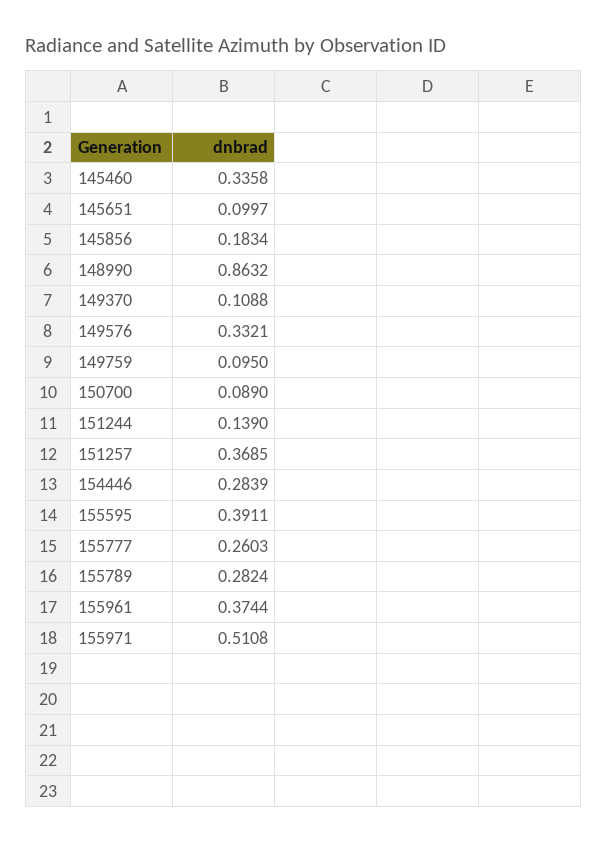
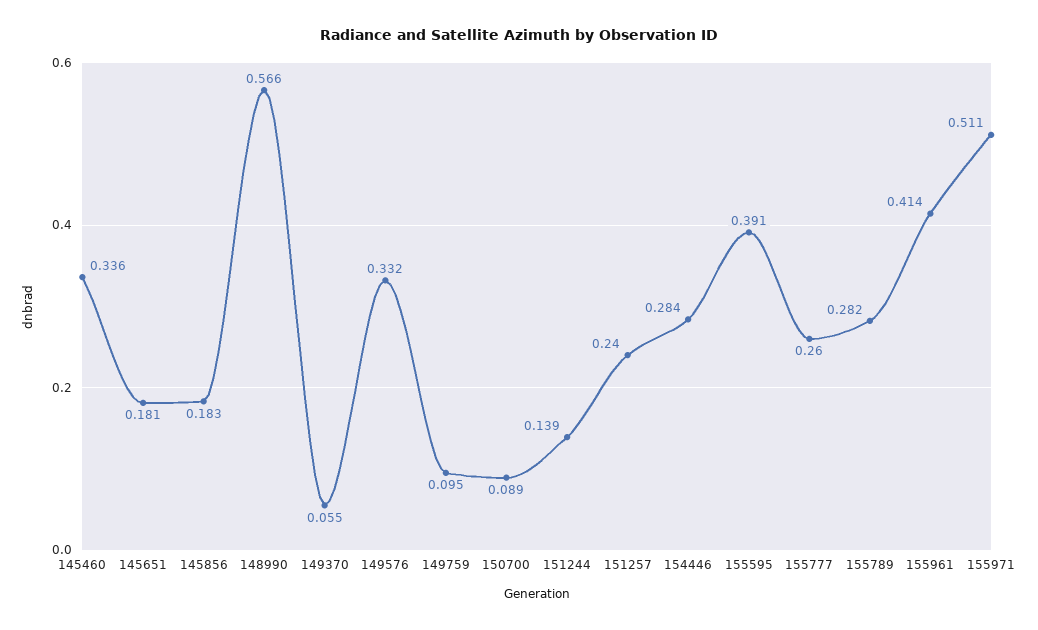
  {
    "145460": 0.3358,
-   "145651": 0.0997,
+   "145651": 0.181,
    "145856": 0.1834,
-   "148990": 0.8632,
+   "148990": 0.566,
-   "149370": 0.1088,
+   "149370": 0.055,
    "149576": 0.3321,
    "149759": 0.095,
    "150700": 0.089,
    "151244": 0.139,
-   "151257": 0.3685,
+   "151257": 0.24,
    "154446": 0.2839,
    "155595": 0.3911,
    "155777": 0.2603,
    "155789": 0.2824,
-   "155961": 0.3744,
+   "155961": 0.414,
    "155971": 0.5108
  }

